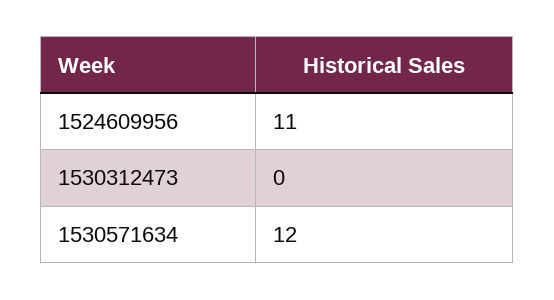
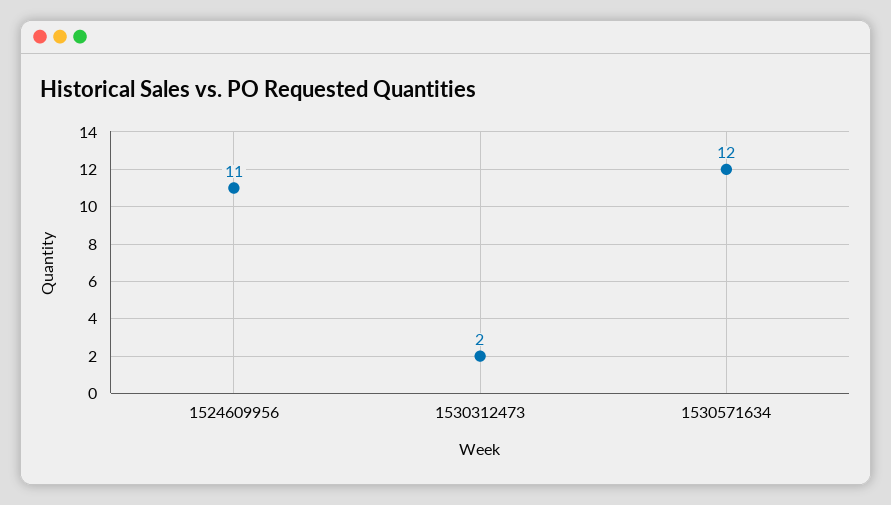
  {
    "1524609956": 11,
-   "1530312473": 0,
+   "1530312473": 2,
    "1530571634": 12
  }

